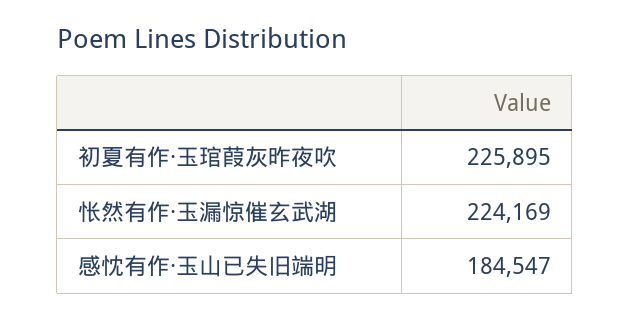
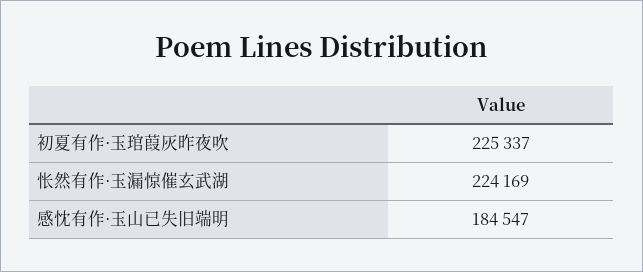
  {
-   "初夏有作·玉琯葭灰昨夜吹": 225895,
+   "初夏有作·玉琯葭灰昨夜吹": 225337,
    "怅然有作·玉漏惊催玄武湖": 224169,
    "感忱有作·玉山已失旧端明": 184547
  }

